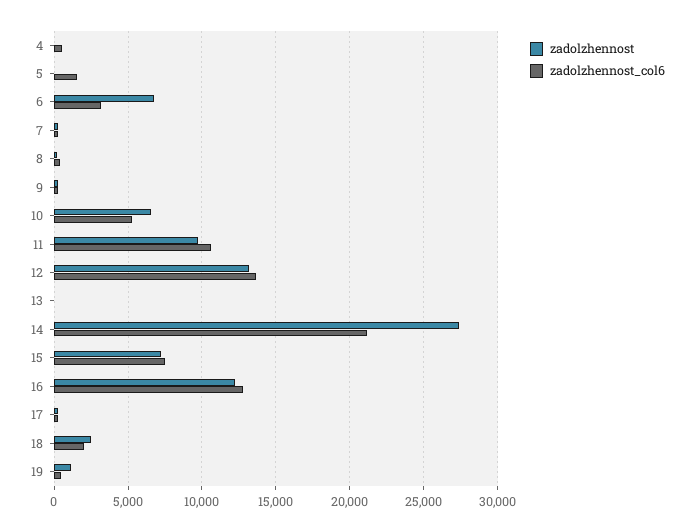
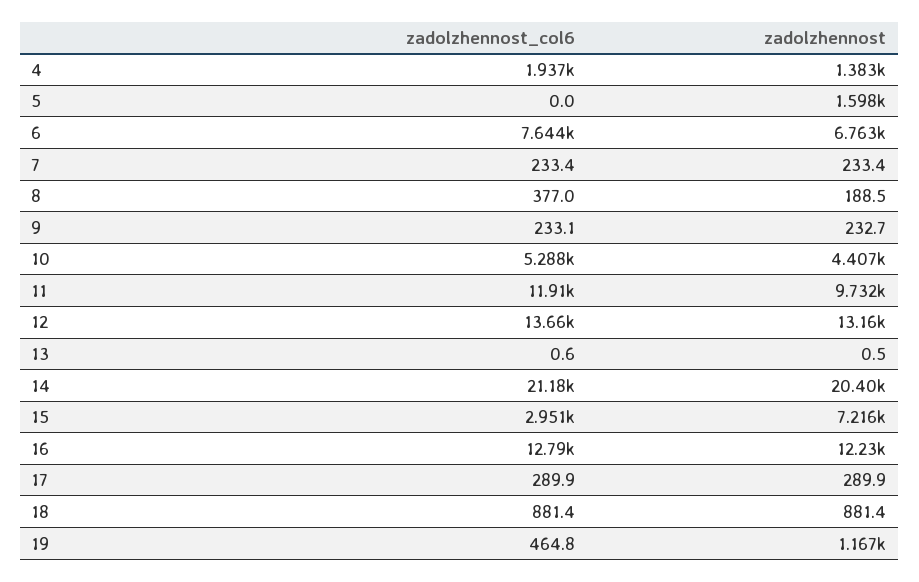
  {
    "zadolzhennost": {
-     "4": 0,
+     "4": 1383,
-     "5": 0,
+     "5": 1598,
      "6": 6763,
      "7": 233.4,
      "8": 188.5,
      "9": 232.7,
-     "10": 6500,
+     "10": 4407,
      "11": 9732,
      "12": 13160,
      "13": 0.5,
-     "14": 27500,
+     "14": 20400,
      "15": 7216,
      "16": 12230,
      "17": 289.9,
-     "18": 2500,
+     "18": 881.4,
      "19": 1167
    },
    "zadolzhennost_col6": {
-     "4": 500,
+     "4": 1937,
-     "5": 1500,
+     "5": 0,
-     "6": 3000,
+     "6": 7644,
      "7": 233.4,
      "8": 377,
      "9": 233.1,
      "10": 5288,
-     "11": 10500,
+     "11": 11910,
      "12": 13660,
      "13": 0.6,
      "14": 21180,
-     "15": 7500,
+     "15": 2951,
      "16": 12790,
      "17": 289.9,
-     "18": 2000,
+     "18": 881.4,
      "19": 464.8
    }
  }

